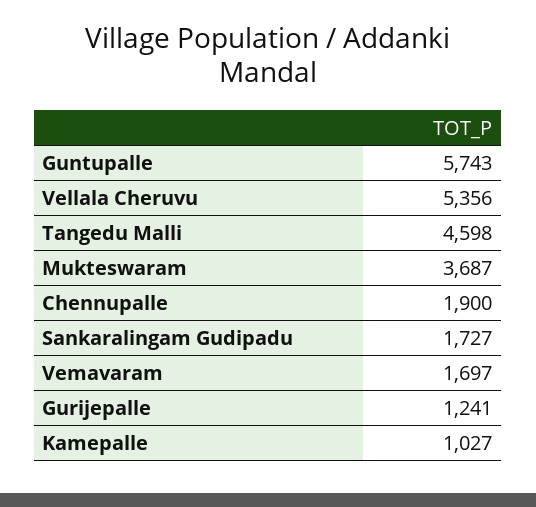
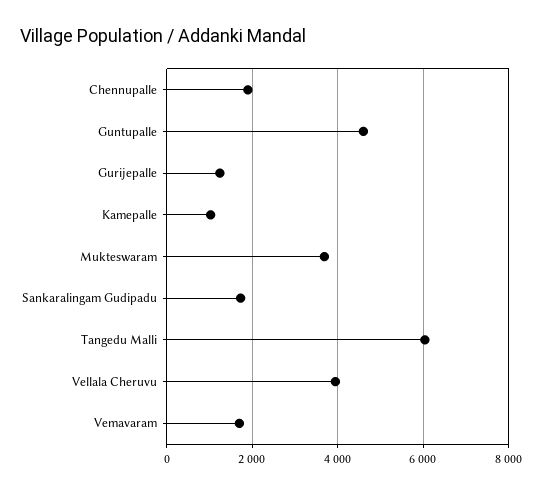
  {
-   "Guntupalle": 5743,
+   "Guntupalle": 4600,
-   "Vellala Cheruvu": 5356,
+   "Vellala Cheruvu": 4000,
-   "Tangedu Malli": 4598,
+   "Tangedu Malli": 6000,
    "Mukteswaram": 3687,
    "Chennupalle": 1900,
    "Sankaralingam Gudipadu": 1727,
    "Vemavaram": 1697,
    "Gurijepalle": 1241,
    "Kamepalle": 1027
  }

